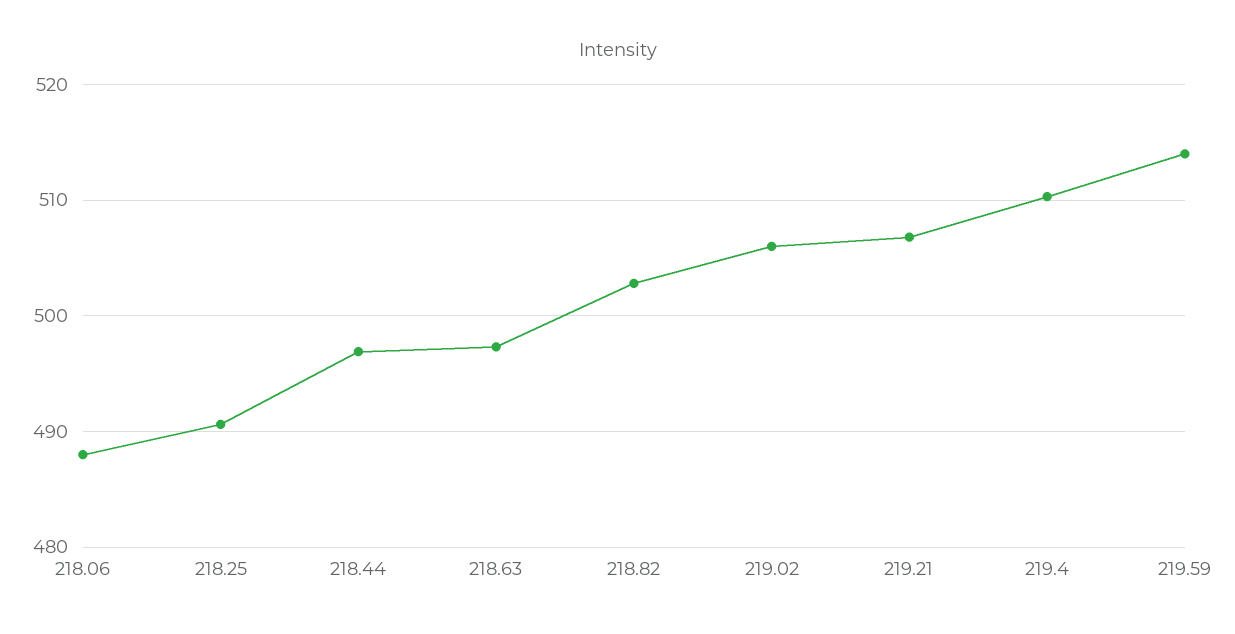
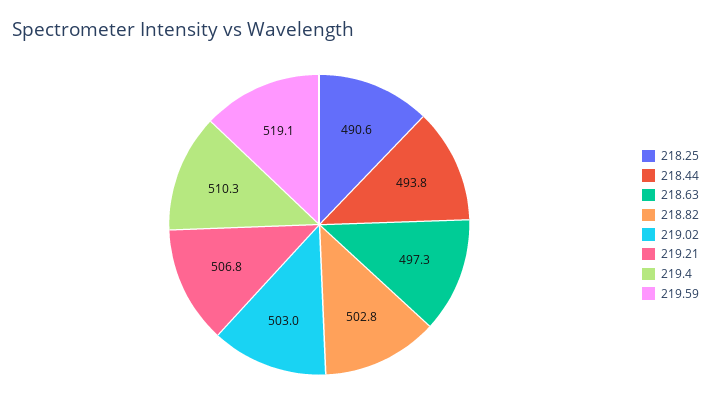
  {
-   "218.06": 488,
    "218.25": 490.6,
-   "218.44": 497,
+   "218.44": 493.8,
    "218.63": 497.3,
    "218.82": 502.8,
-   "219.02": 506,
+   "219.02": 503,
    "219.21": 506.8,
    "219.4": 510.3,
-   "219.59": 514
+   "219.59": 519.1
  }

